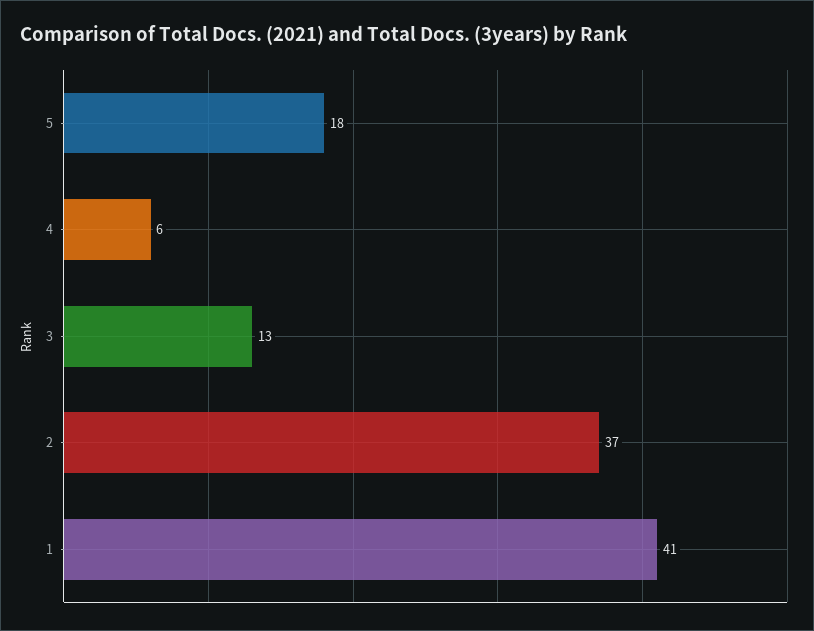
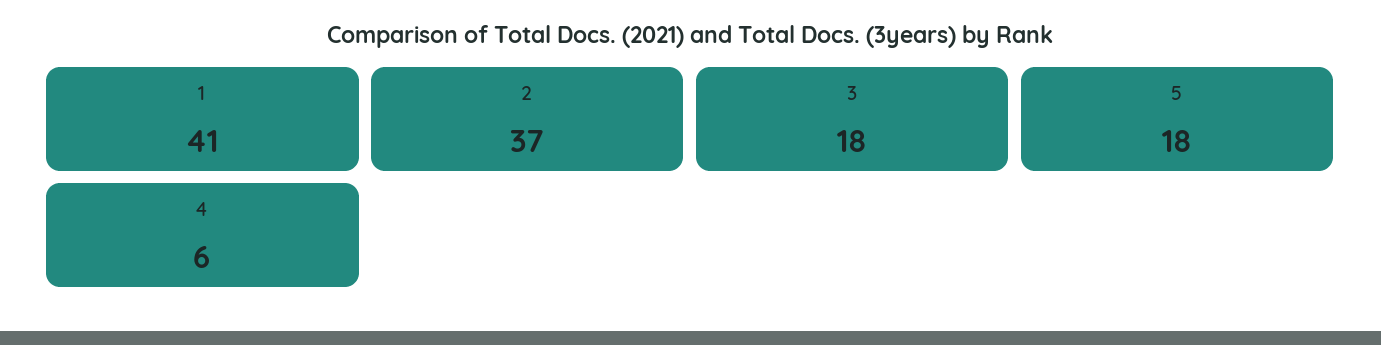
  {
    "5": 18,
    "4": 6,
-   "3": 13,
+   "3": 18,
    "2": 37,
    "1": 41
  }

